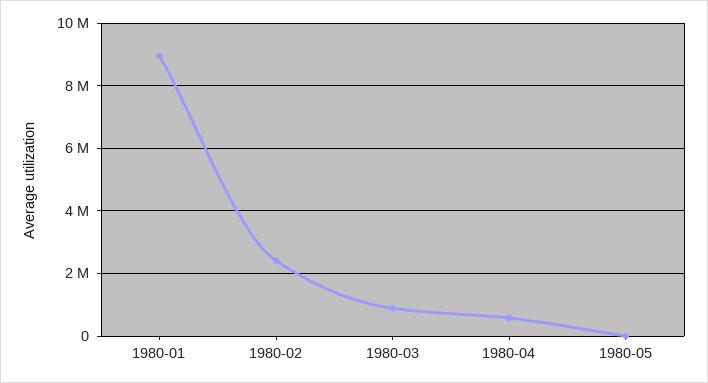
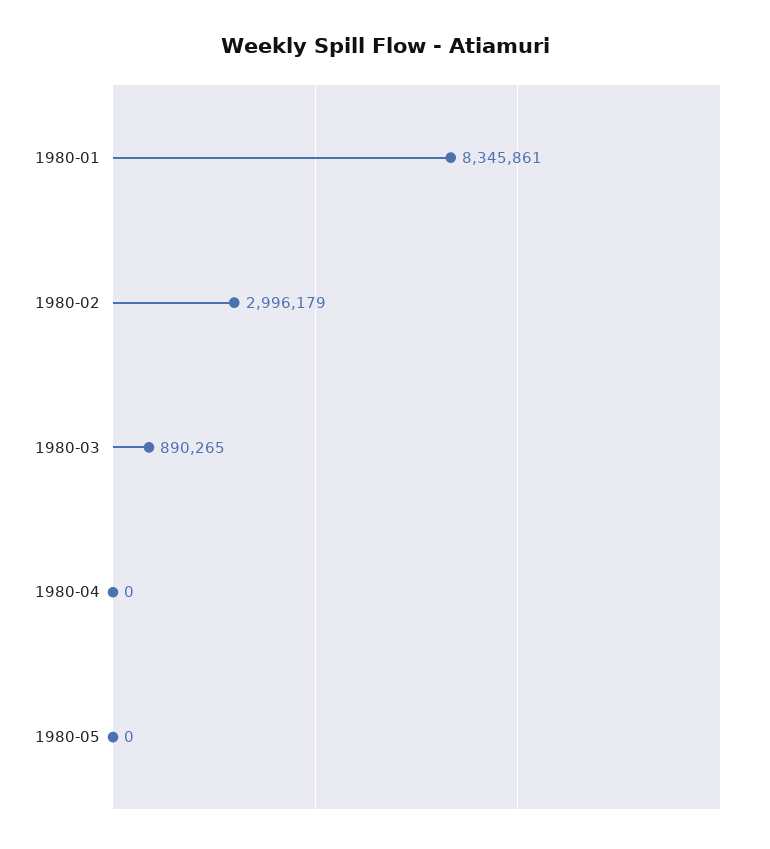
  {
-   "1980-01": 9000000,
+   "1980-01": 8345861,
-   "1980-02": 2400000,
+   "1980-02": 2996179,
    "1980-03": 890265,
-   "1980-04": 600000,
+   "1980-04": 0,
    "1980-05": 0
  }

